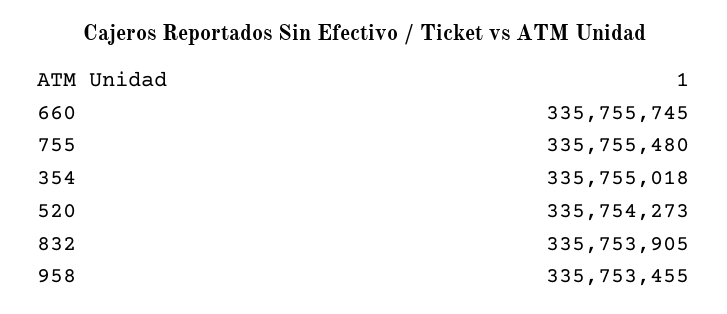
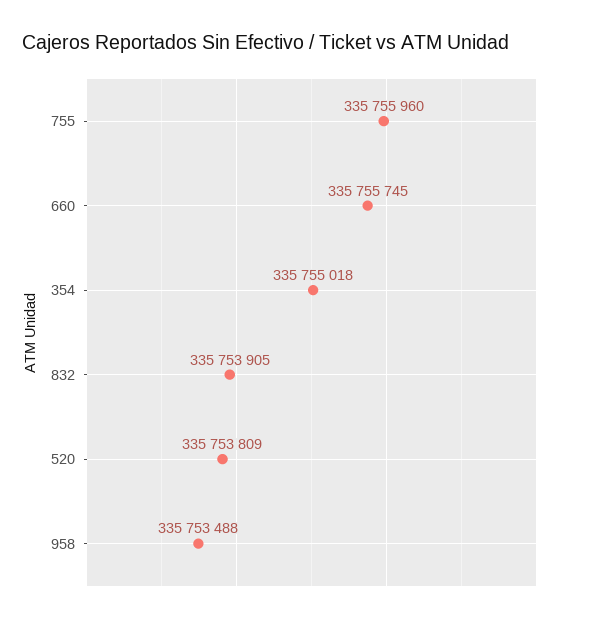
  {
    "660": 335755745,
-   "755": 335755480,
+   "755": 335755960,
    "354": 335755018,
-   "520": 335754273,
+   "520": 335753809,
    "832": 335753905,
-   "958": 335753455
+   "958": 335753488
  }

